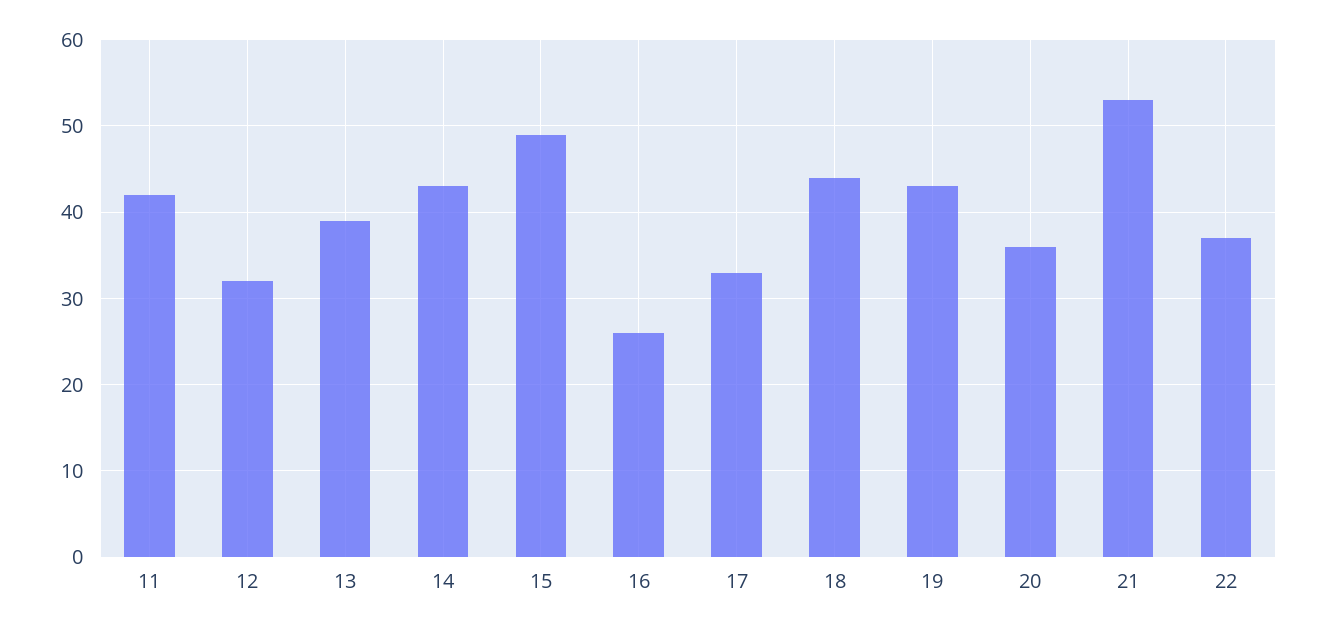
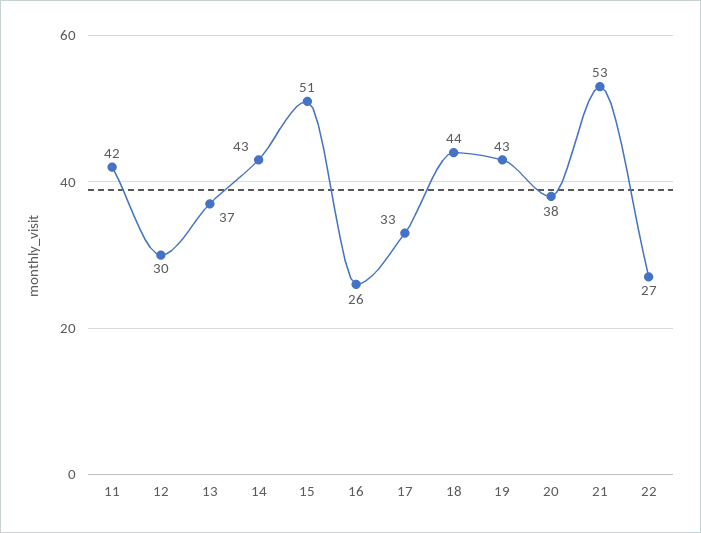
  {
    "11": 42,
-   "12": 32,
+   "12": 30,
-   "13": 39,
+   "13": 37,
    "14": 43,
-   "15": 49,
+   "15": 51,
    "16": 26,
    "17": 33,
    "18": 44,
    "19": 43,
-   "20": 36,
+   "20": 38,
    "21": 53,
-   "22": 37
+   "22": 27
  }

